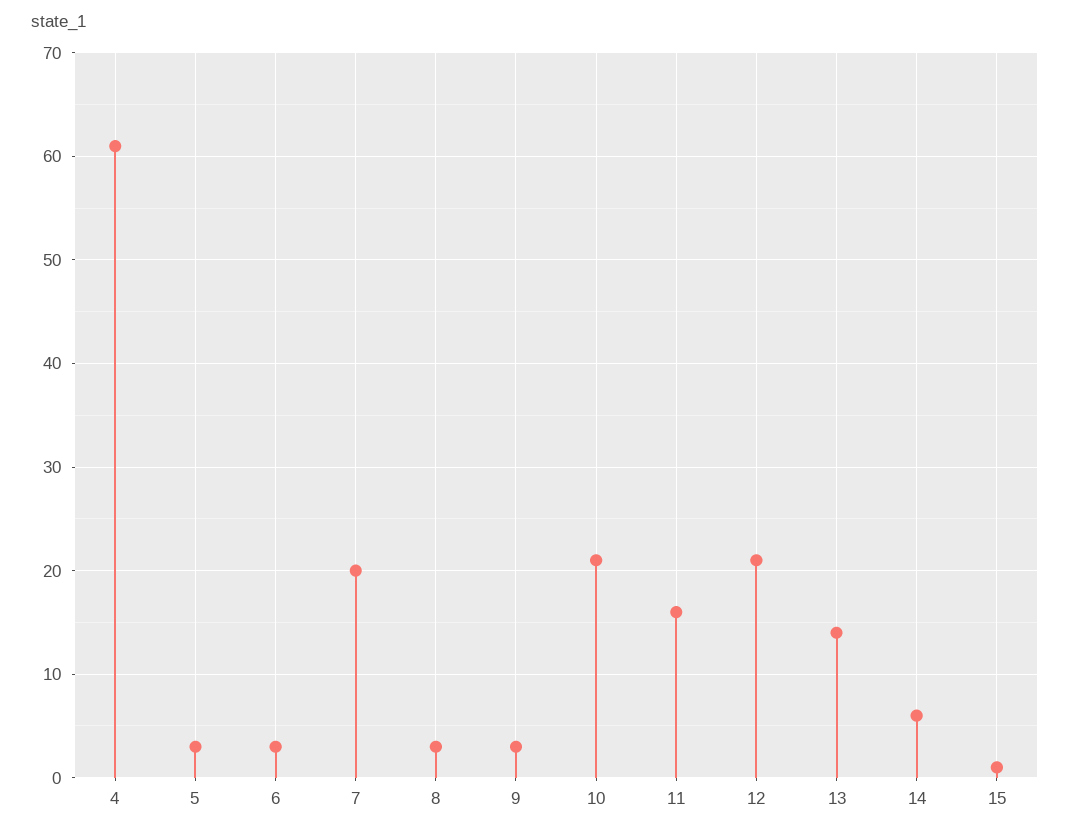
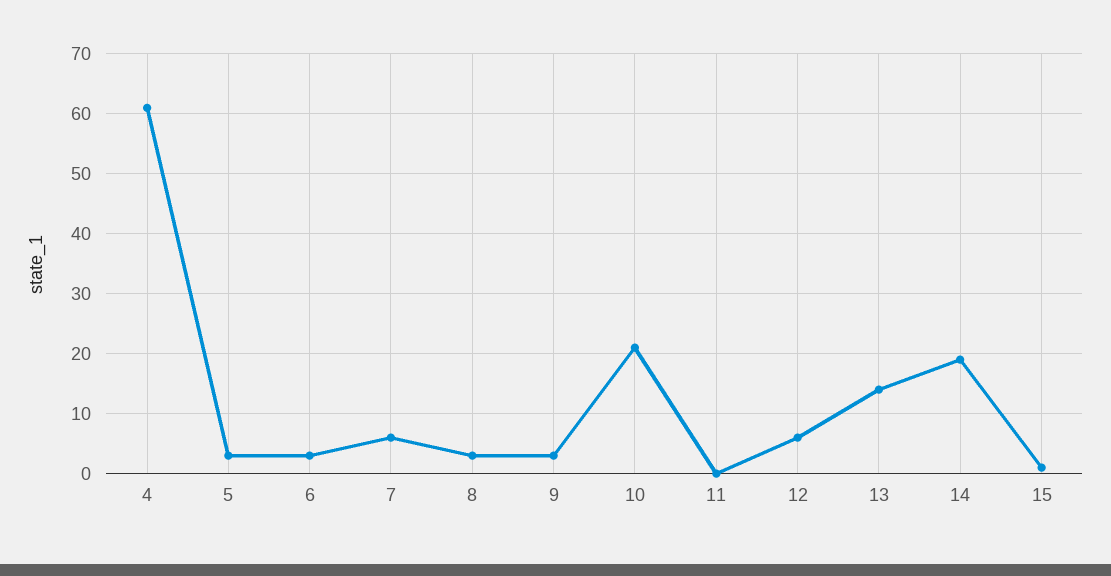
  {
    "4": 61,
    "5": 3,
    "6": 3,
-   "7": 20,
+   "7": 5,
    "8": 3,
    "9": 3,
    "10": 21,
-   "11": 16,
+   "11": 0,
-   "12": 21,
+   "12": 5,
    "13": 14,
-   "14": 6,
+   "14": 20,
    "15": 1
  }

